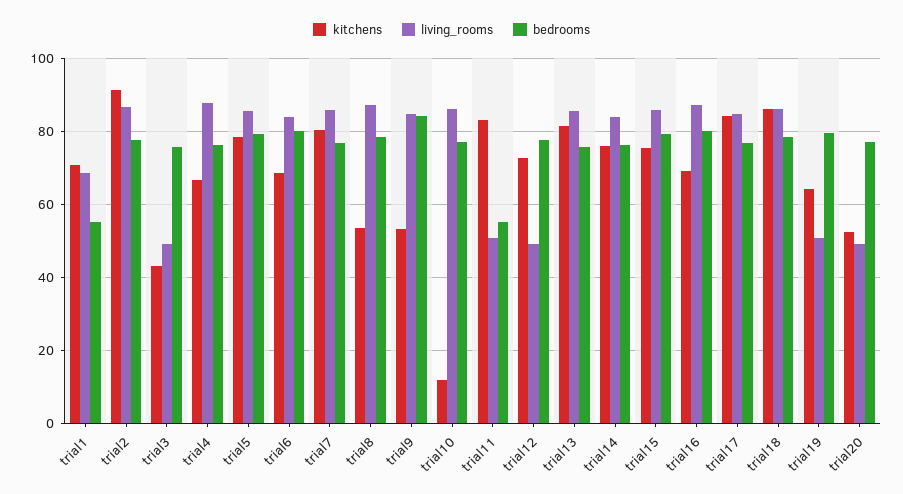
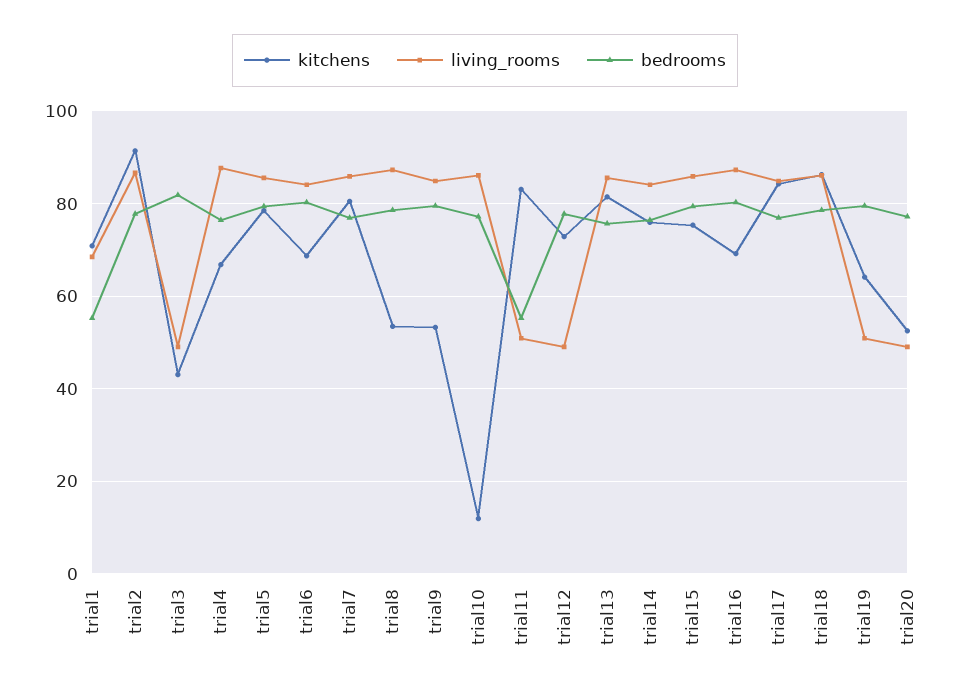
  {
    "kitchens": {
      "trial1": 70,
      "trial2": 92,
      "trial3": 44,
      "trial4": 66,
      "trial5": 78,
      "trial6": 68,
      "trial7": 80,
      "trial8": 54,
      "trial9": 54,
      "trial10": 12,
      "trial11": 84,
      "trial12": 72,
      "trial13": 82,
      "trial14": 76,
      "trial15": 76,
      "trial16": 70,
      "trial17": 84,
      "trial18": 86,
      "trial19": 64,
      "trial20": 52
    },
    "living_rooms": {
      "trial1": 68,
      "trial2": 86,
      "trial3": 50,
      "trial4": 88,
      "trial5": 86,
      "trial6": 84,
      "trial7": 86,
      "trial8": 88,
      "trial9": 84,
      "trial10": 86,
      "trial11": 50,
      "trial12": 50,
      "trial13": 86,
      "trial14": 84,
      "trial15": 86,
      "trial16": 88,
      "trial17": 84,
      "trial18": 86,
      "trial19": 50,
      "trial20": 50
    },
    "bedrooms": {
      "trial1": 56,
      "trial2": 78,
-     "trial3": 76,
+     "trial3": 82,
      "trial4": 76,
      "trial5": 80,
      "trial6": 80,
      "trial7": 76,
      "trial8": 78,
-     "trial9": 84,
+     "trial9": 80,
      "trial10": 78,
      "trial11": 56,
      "trial12": 78,
      "trial13": 76,
      "trial14": 76,
      "trial15": 80,
      "trial16": 80,
      "trial17": 76,
      "trial18": 78,
      "trial19": 80,
      "trial20": 78
    }
  }

